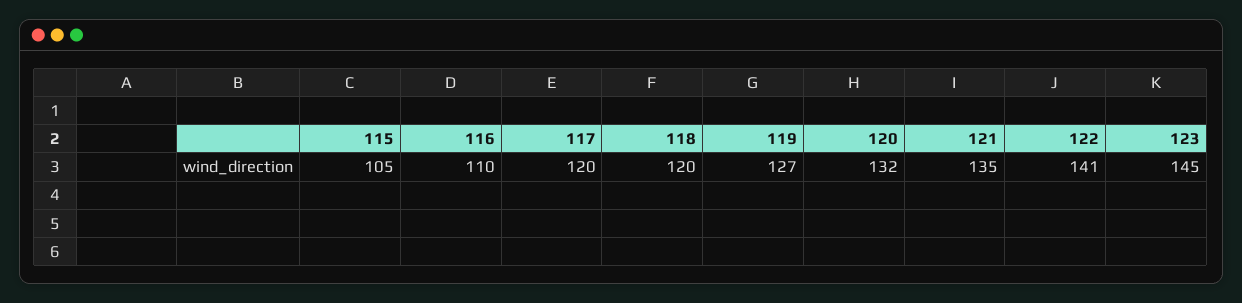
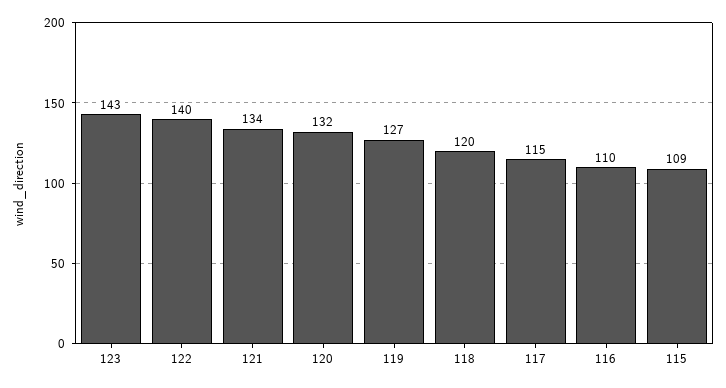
  {
-   "115": 105,
+   "115": 109,
    "116": 110,
-   "117": 120,
+   "117": 115,
    "118": 120,
    "119": 127,
    "120": 132,
-   "121": 135,
+   "121": 134,
-   "122": 141,
+   "122": 140,
-   "123": 145
+   "123": 143
  }

